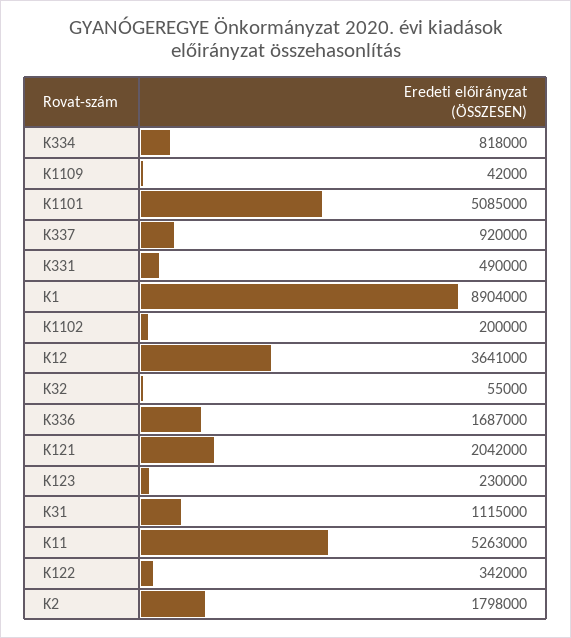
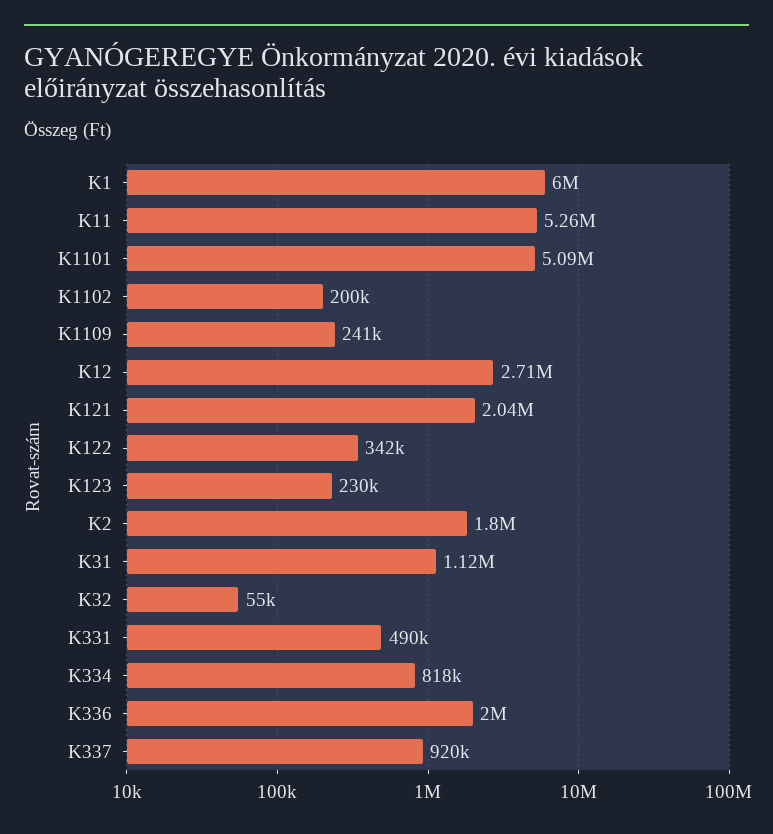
  {
    "K334": 818000,
-   "K1109": 42000,
+   "K1109": 241000,
    "K1101": 5085000,
    "K337": 920000,
    "K331": 490000,
-   "K1": 8904000,
+   "K1": 6000000,
    "K1102": 200000,
-   "K12": 3641000,
+   "K12": 2710000,
    "K32": 55000,
-   "K336": 1687000,
+   "K336": 2000000,
    "K121": 2042000,
    "K123": 230000,
    "K31": 1115000,
    "K11": 5263000,
    "K122": 342000,
    "K2": 1798000
  }

